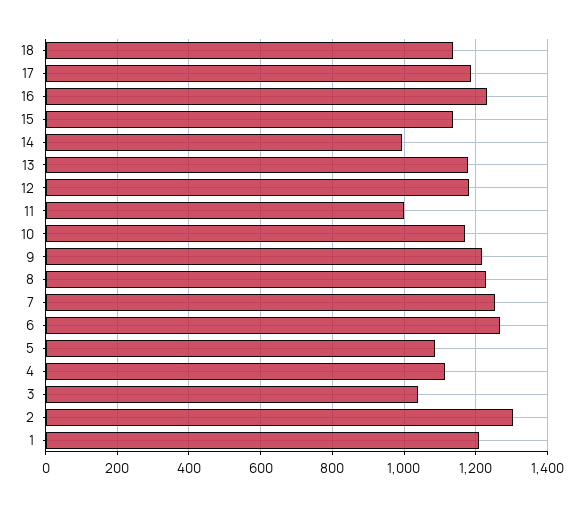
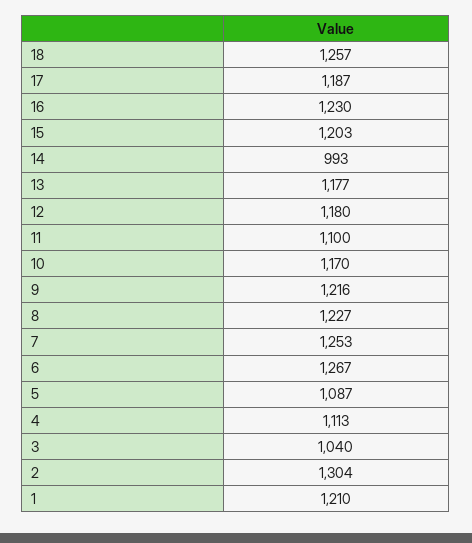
  {
-   "18": 1140,
+   "18": 1257,
    "17": 1187,
    "16": 1230,
-   "15": 1140,
+   "15": 1203,
    "14": 993,
    "13": 1177,
    "12": 1180,
-   "11": 1000,
+   "11": 1100,
    "10": 1170,
    "9": 1216,
    "8": 1227,
    "7": 1253,
    "6": 1267,
    "5": 1087,
    "4": 1113,
    "3": 1040,
    "2": 1304,
    "1": 1210
  }

